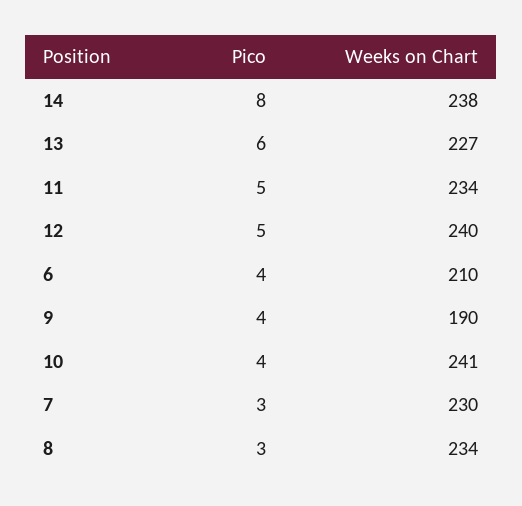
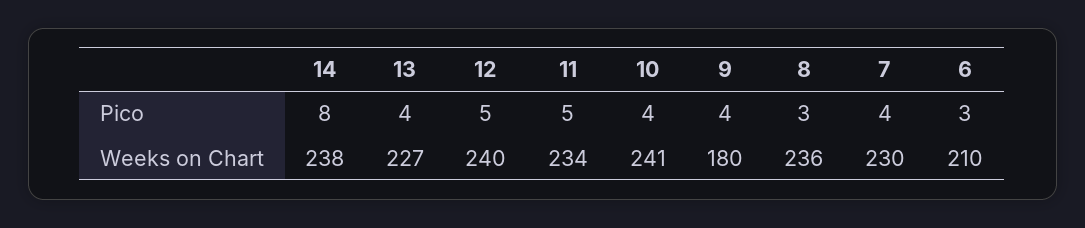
  {
    "Pico": {
      "14": 8,
-     "13": 6,
+     "13": 4,
      "11": 5,
      "12": 5,
-     "6": 4,
+     "6": 3,
      "9": 4,
      "10": 4,
-     "7": 3,
+     "7": 4,
      "8": 3
    },
    "Weeks on Chart": {
      "14": 238,
      "13": 227,
      "11": 234,
      "12": 240,
      "6": 210,
-     "9": 190,
+     "9": 180,
      "10": 241,
      "7": 230,
-     "8": 234
+     "8": 236
    }
  }

